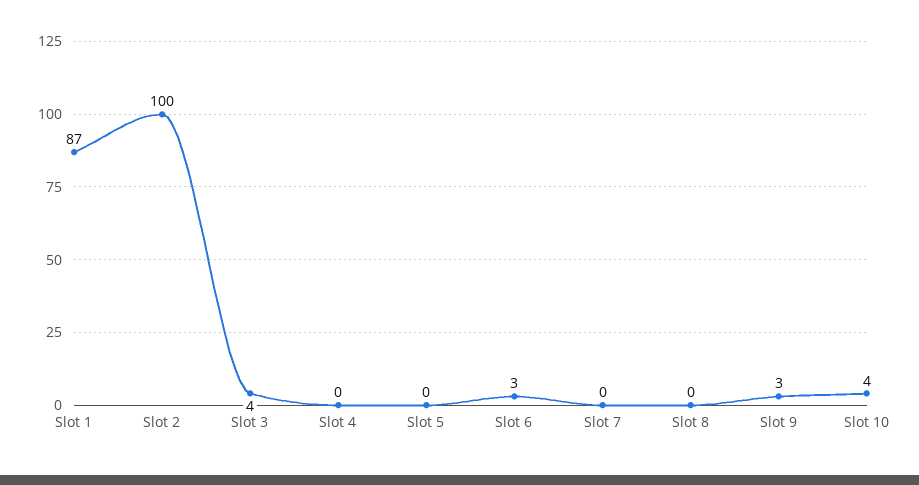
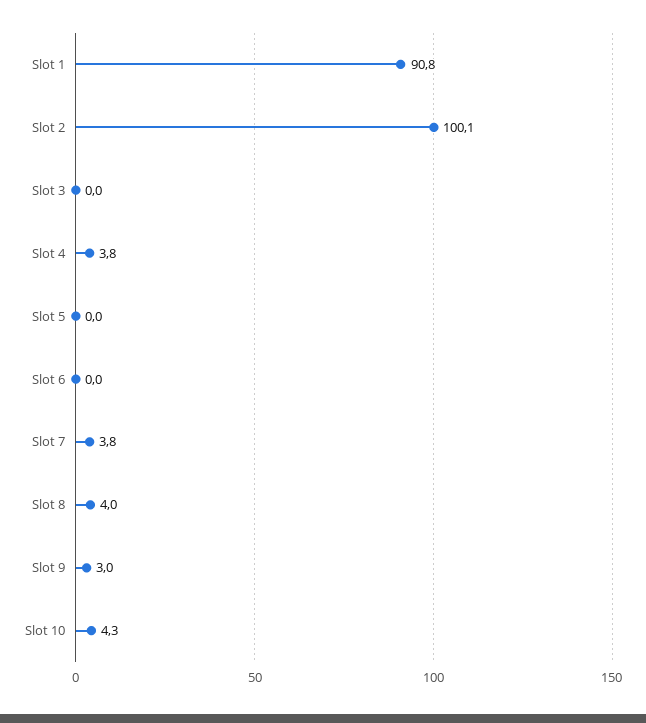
  {
-   "Slot 1": 87,
+   "Slot 1": 90.8,
    "Slot 2": 100.1,
-   "Slot 3": 4,
+   "Slot 3": 0,
-   "Slot 4": 0,
+   "Slot 4": 3.8,
    "Slot 5": 0,
-   "Slot 6": 3,
+   "Slot 6": 0,
-   "Slot 7": 0,
+   "Slot 7": 3.8,
-   "Slot 8": 0,
+   "Slot 8": 4,
    "Slot 9": 3,
    "Slot 10": 4.3
  }

